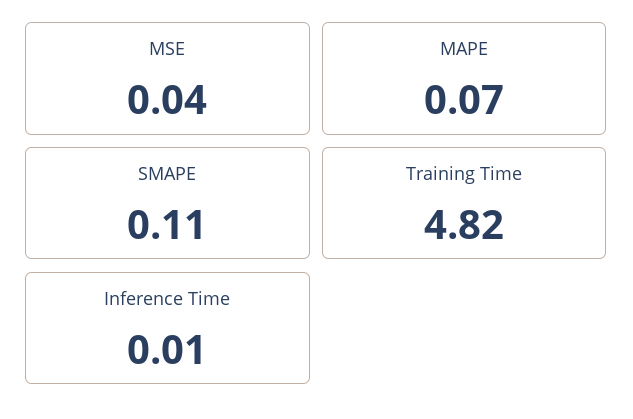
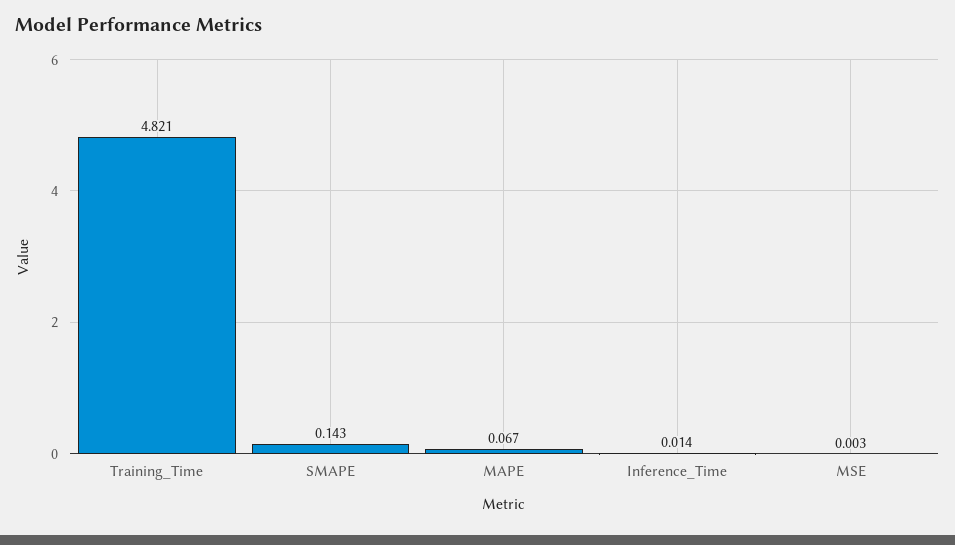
  {
-   "MSE": 0.04,
+   "MSE": 0.003,
    "MAPE": 0.067,
-   "SMAPE": 0.11,
+   "SMAPE": 0.143,
    "Training Time": 4.821,
    "Inference Time": 0.014
  }

